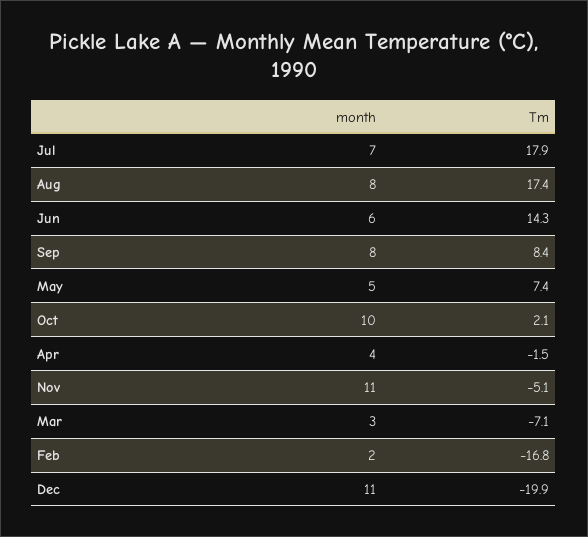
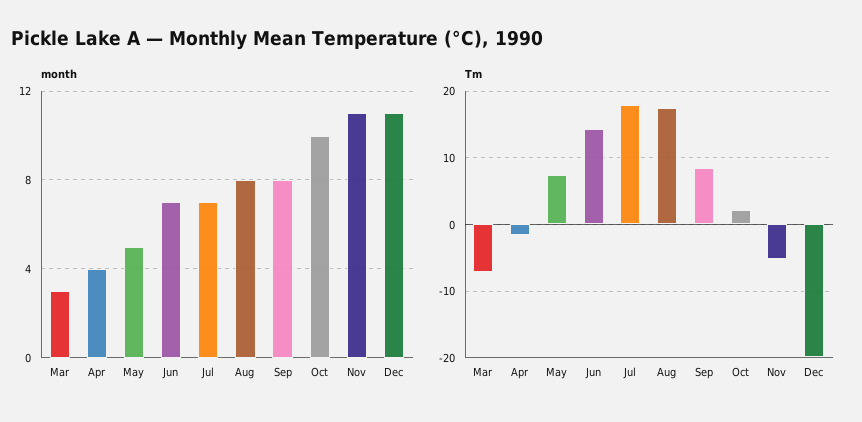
  {
    "month": {
      "Jul": 7,
      "Aug": 8,
-     "Jun": 6,
+     "Jun": 7,
      "Sep": 8,
      "May": 5,
      "Oct": 10,
      "Apr": 4,
      "Nov": 11,
      "Mar": 3,
-     "Feb": 2,
      "Dec": 11
    },
    "Tm": {
      "Jul": 17.9,
      "Aug": 17.4,
      "Jun": 14.3,
      "Sep": 8.4,
      "May": 7.4,
      "Oct": 2.1,
      "Apr": -1.5,
      "Nov": -5.1,
      "Mar": -7.1,
-     "Feb": -16.8,
      "Dec": -19.9
    }
  }

